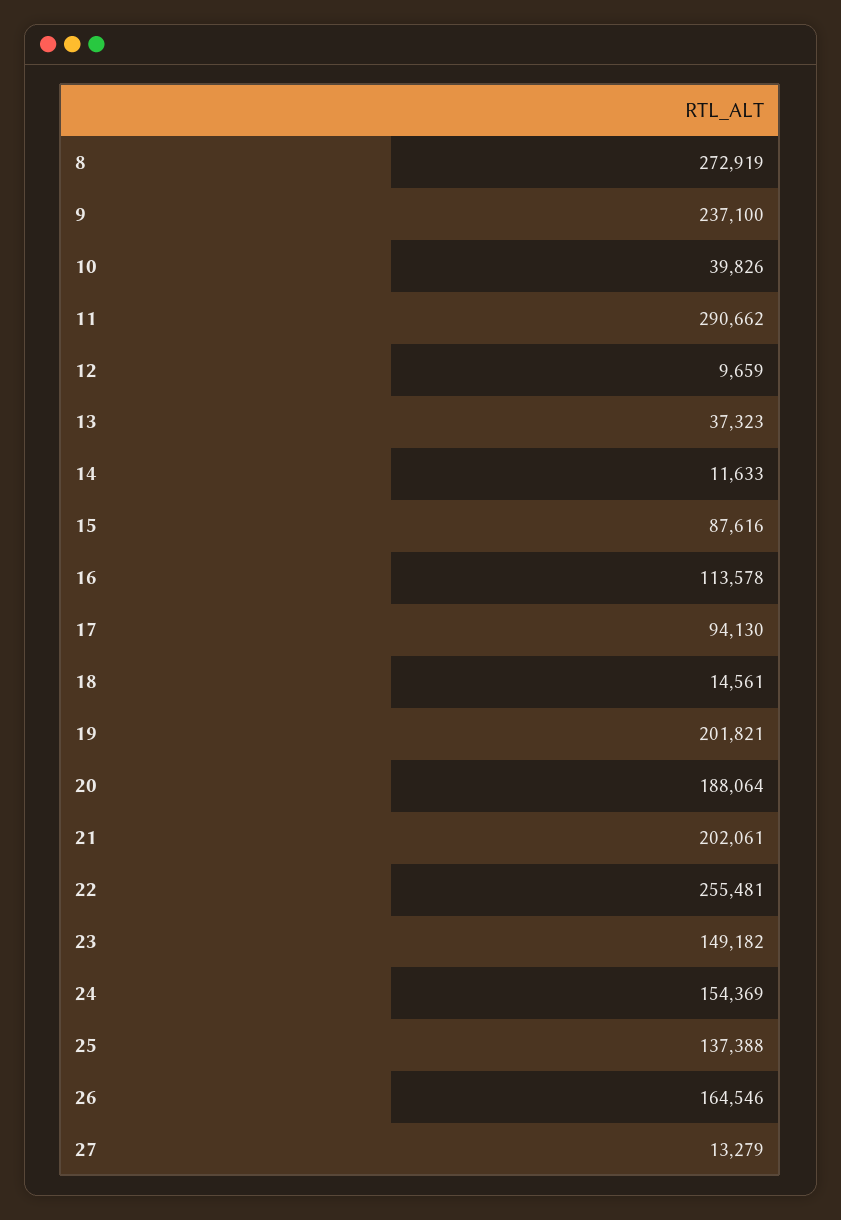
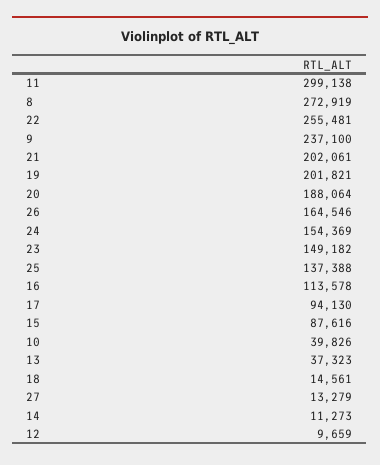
  {
    "8": 272919,
    "9": 237100,
    "10": 39826,
-   "11": 290662,
+   "11": 299138,
    "12": 9659,
    "13": 37323,
-   "14": 11633,
+   "14": 11273,
    "15": 87616,
    "16": 113578,
    "17": 94130,
    "18": 14561,
    "19": 201821,
    "20": 188064,
    "21": 202061,
    "22": 255481,
    "23": 149182,
    "24": 154369,
    "25": 137388,
    "26": 164546,
    "27": 13279
  }

